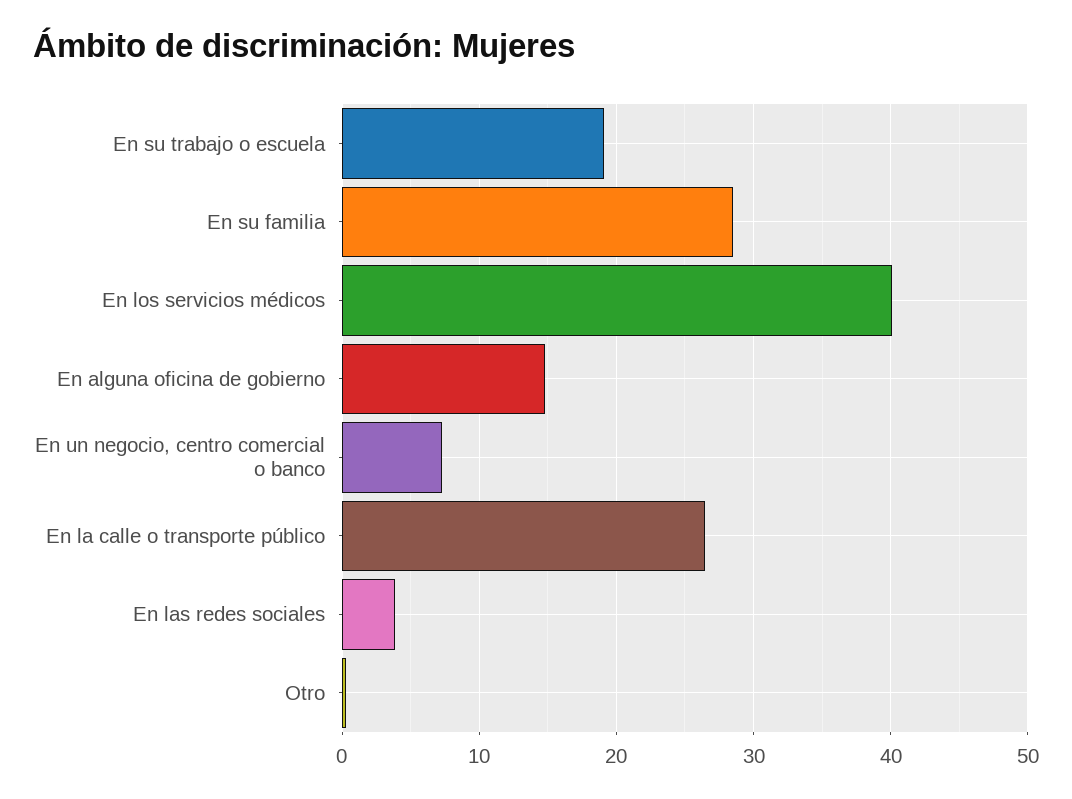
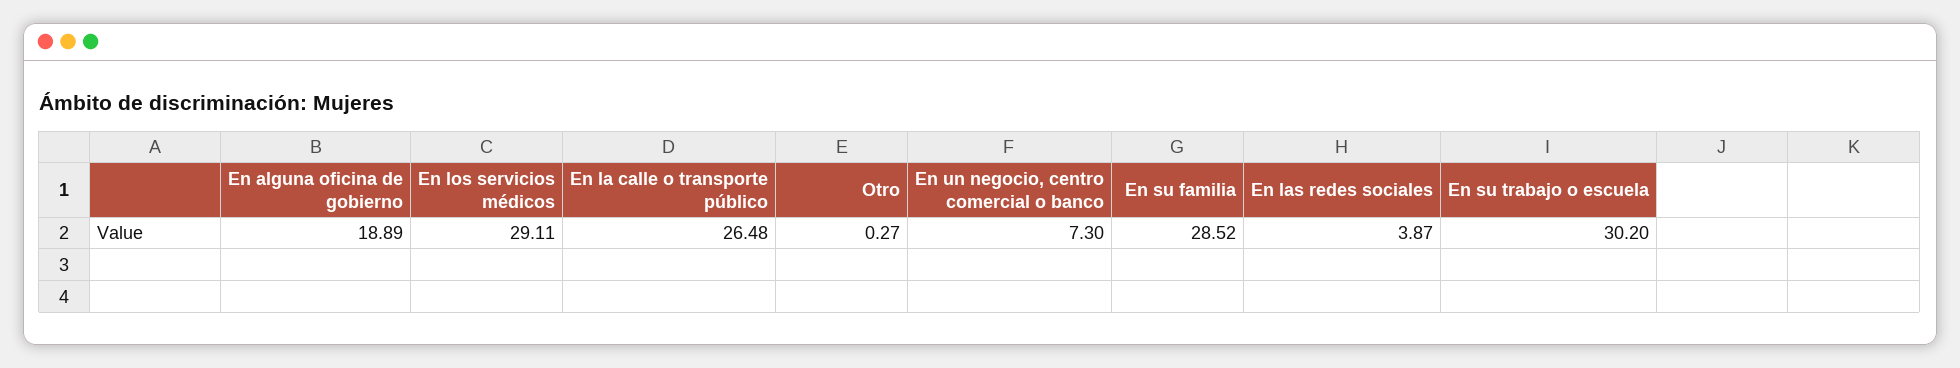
  {
-   "En su trabajo o escuela": 19,
+   "En su trabajo o escuela": 30.2,
    "En su familia": 28.52,
-   "En los servicios médicos": 40,
+   "En los servicios médicos": 29.11,
-   "En alguna oficina de gobierno": 15,
+   "En alguna oficina de gobierno": 18.89,
    "En un negocio, centro comercial o banco": 7.3,
    "En la calle o transporte público": 26.48,
    "En las redes sociales": 3.87,
    "Otro": 0.27
  }

